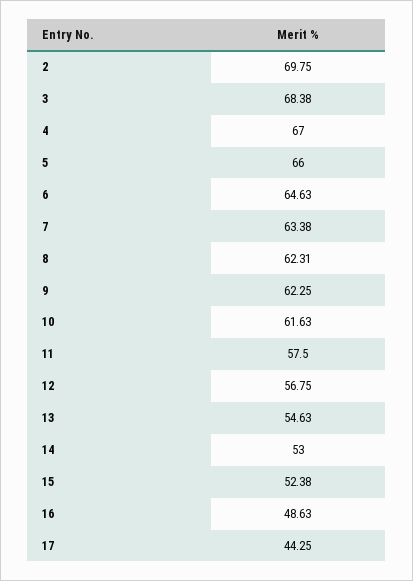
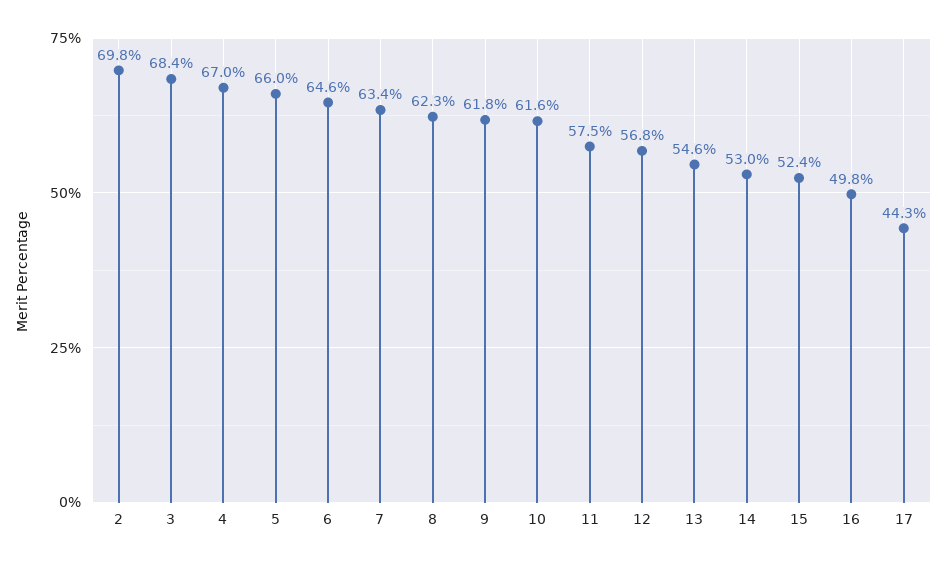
  {
    "2": 69.75,
    "3": 68.38,
    "4": 67,
    "5": 66,
    "6": 64.63,
    "7": 63.38,
    "8": 62.31,
-   "9": 62.25,
+   "9": 61.8,
    "10": 61.63,
    "11": 57.5,
    "12": 56.75,
    "13": 54.63,
    "14": 53,
    "15": 52.38,
-   "16": 48.63,
+   "16": 49.8,
    "17": 44.25
  }

